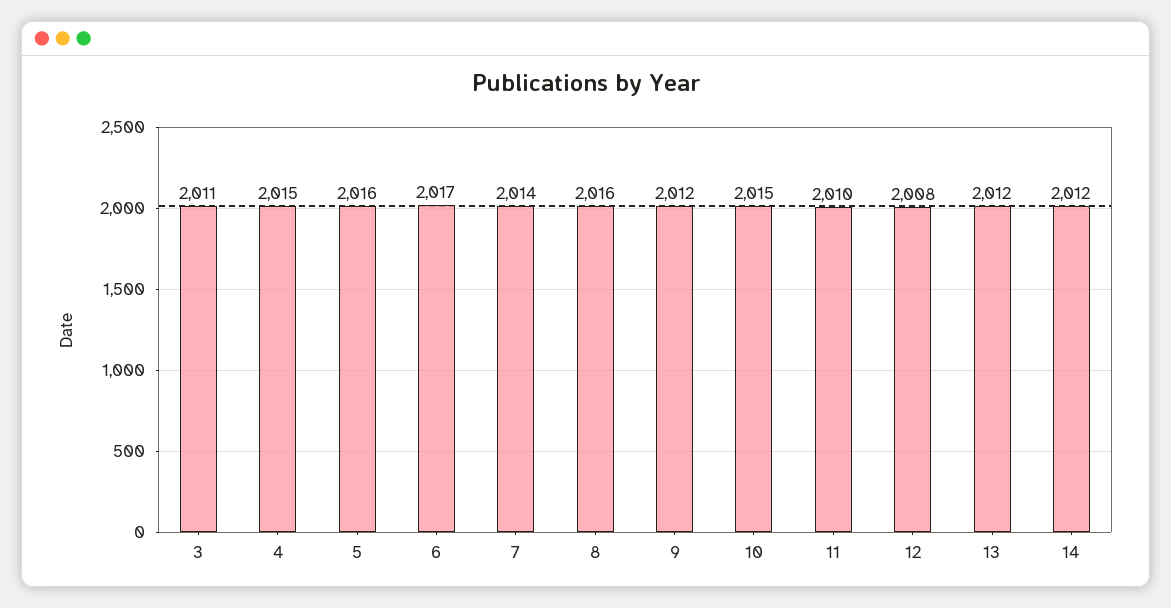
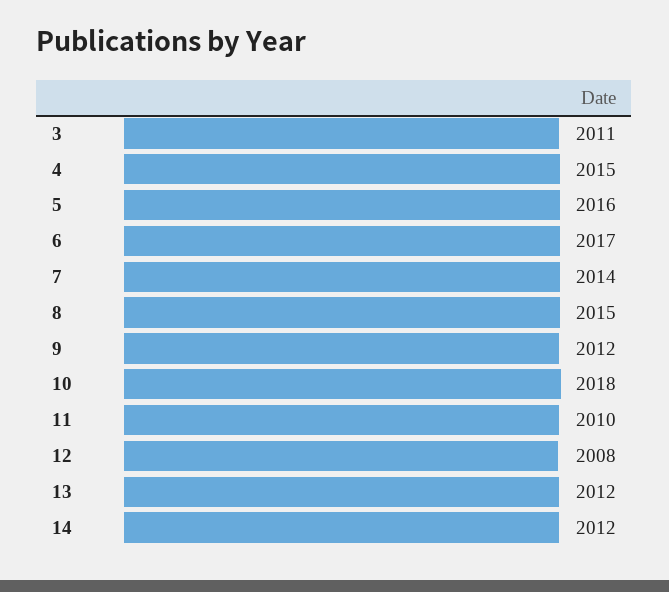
  {
    "3": 2011,
    "4": 2015,
    "5": 2016,
    "6": 2017,
    "7": 2014,
-   "8": 2016,
+   "8": 2015,
    "9": 2012,
-   "10": 2015,
+   "10": 2018,
    "11": 2010,
    "12": 2008,
    "13": 2012,
    "14": 2012
  }

